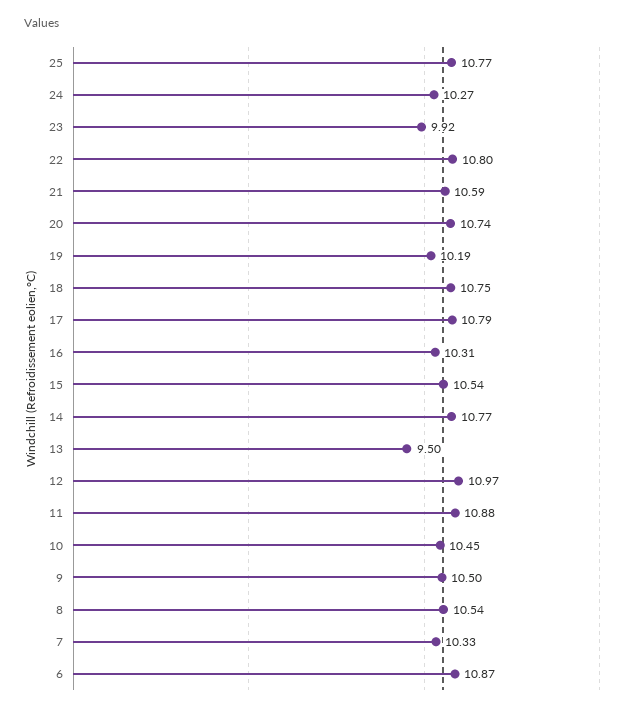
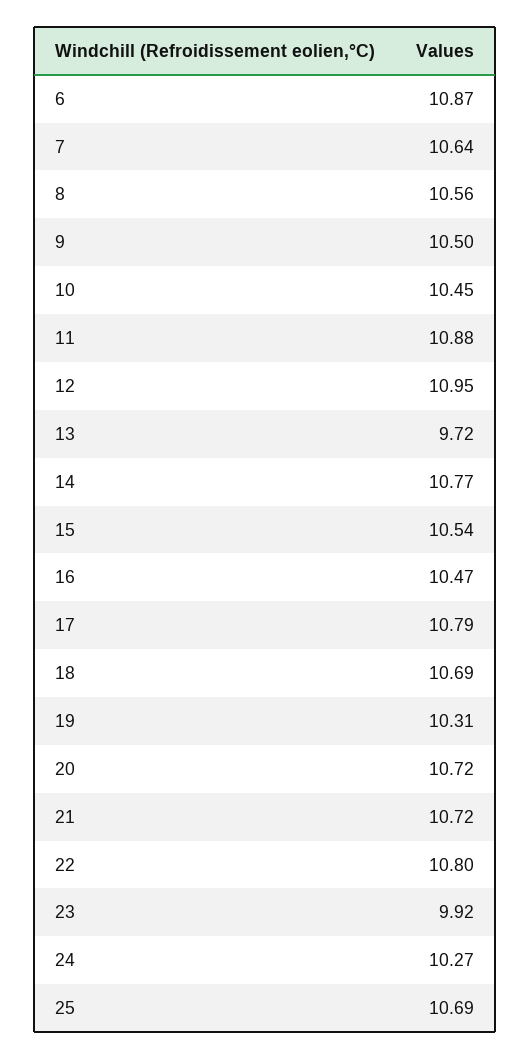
  {
-   "25": 10.77,
+   "25": 10.69,
    "24": 10.27,
    "23": 9.92,
    "22": 10.8,
-   "21": 10.59,
+   "21": 10.72,
-   "20": 10.74,
+   "20": 10.72,
-   "19": 10.19,
+   "19": 10.31,
-   "18": 10.75,
+   "18": 10.69,
    "17": 10.79,
-   "16": 10.31,
+   "16": 10.47,
    "15": 10.54,
    "14": 10.77,
-   "13": 9.5,
+   "13": 9.72,
-   "12": 10.97,
+   "12": 10.95,
    "11": 10.88,
    "10": 10.45,
    "9": 10.5,
-   "8": 10.54,
+   "8": 10.56,
-   "7": 10.33,
+   "7": 10.64,
    "6": 10.87
  }

